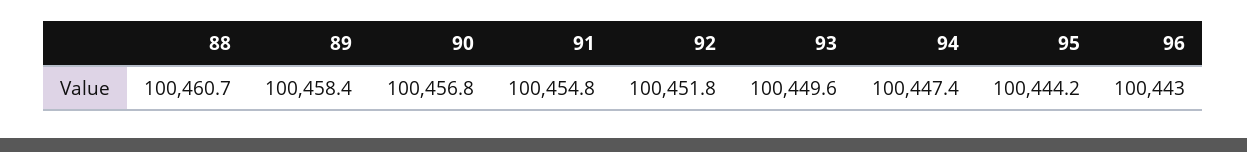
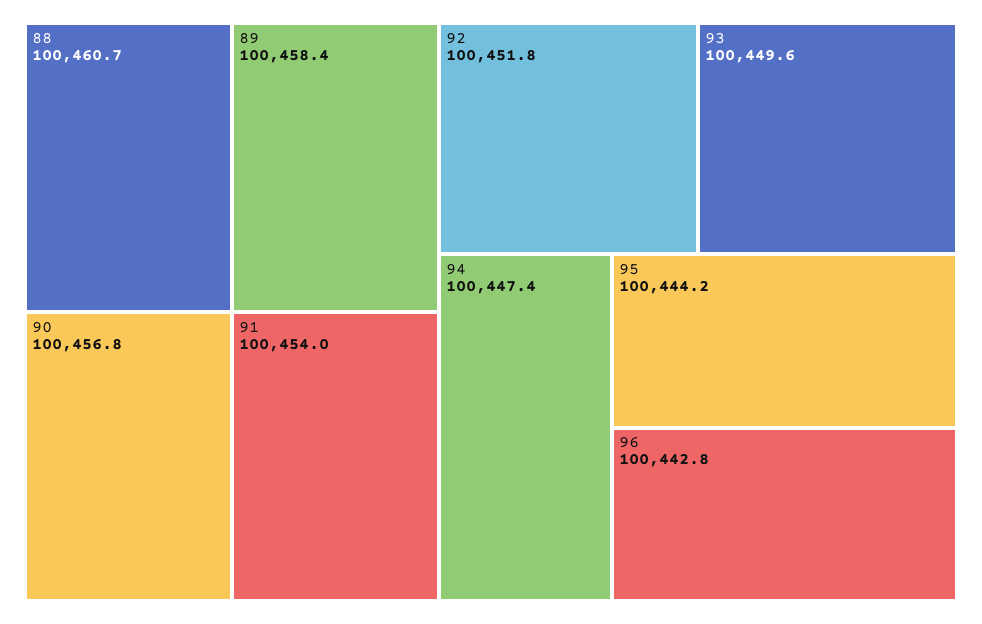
  {
    "88": 100460.7,
    "89": 100458.4,
    "90": 100456.8,
-   "91": 100454.8,
+   "91": 100454,
    "92": 100451.8,
    "93": 100449.6,
    "94": 100447.4,
    "95": 100444.2,
-   "96": 100443
+   "96": 100442.8
  }

